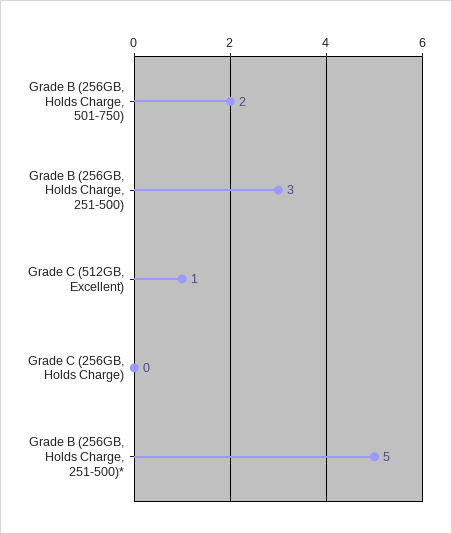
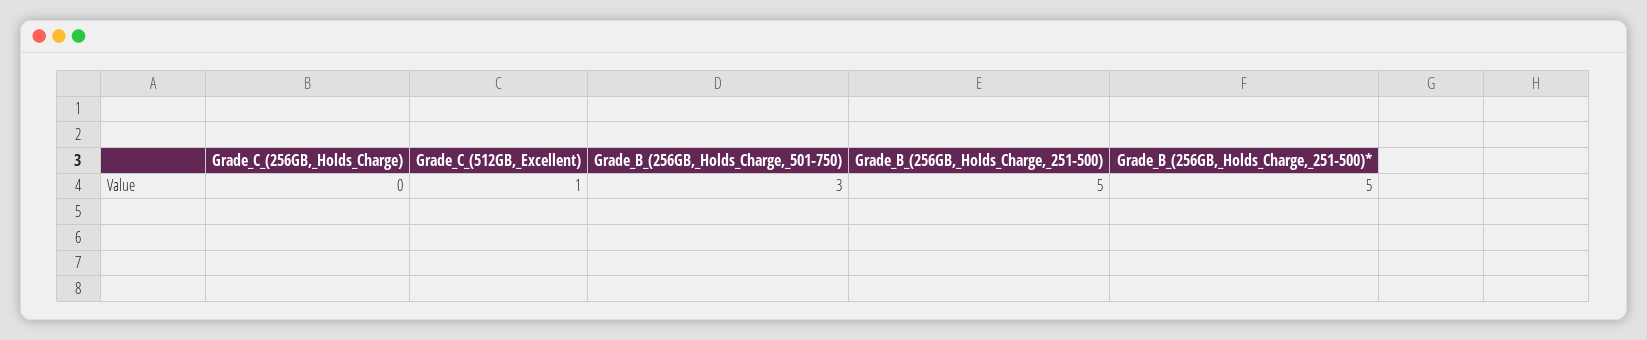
  {
-   "Grade B (256GB, Holds Charge, 501-750)": 2,
+   "Grade B (256GB, Holds Charge, 501-750)": 3,
-   "Grade B (256GB, Holds Charge, 251-500)": 3,
+   "Grade B (256GB, Holds Charge, 251-500)": 5,
    "Grade C (512GB, Excellent)": 1,
    "Grade C (256GB, Holds Charge)": 0,
    "Grade B (256GB, Holds Charge, 251-500)*": 5
  }

